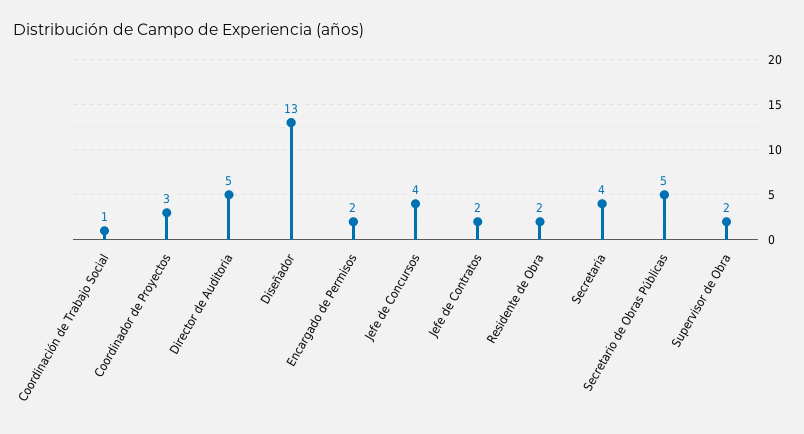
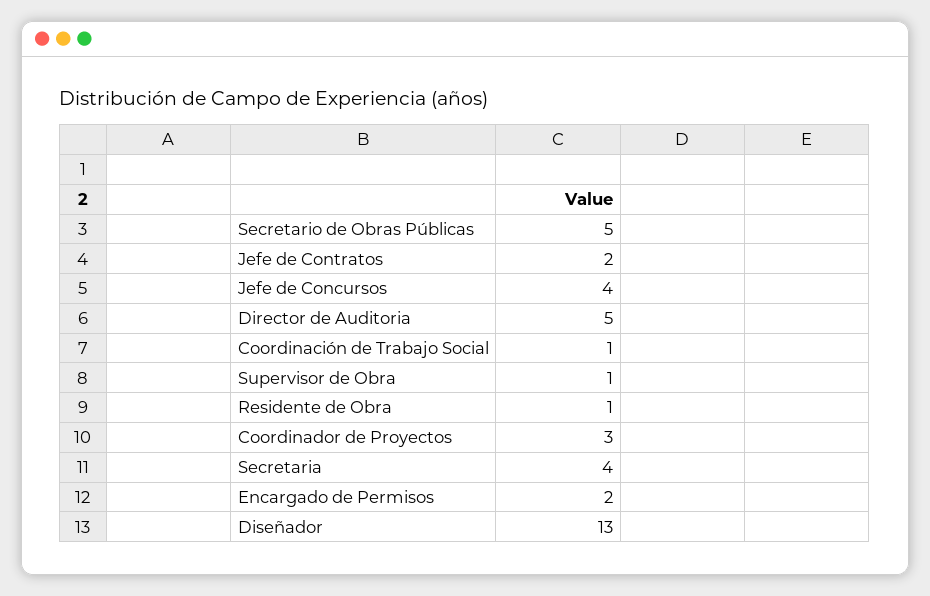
  {
    "Coordinación de Trabajo Social": 1,
    "Coordinador de Proyectos": 3,
    "Director de Auditoria": 5,
    "Diseñador": 13,
    "Encargado de Permisos": 2,
    "Jefe de Concursos": 4,
    "Jefe de Contratos": 2,
-   "Residente de Obra": 2,
+   "Residente de Obra": 1,
    "Secretaria": 4,
    "Secretario de Obras Públicas": 5,
-   "Supervisor de Obra": 2
+   "Supervisor de Obra": 1
  }

